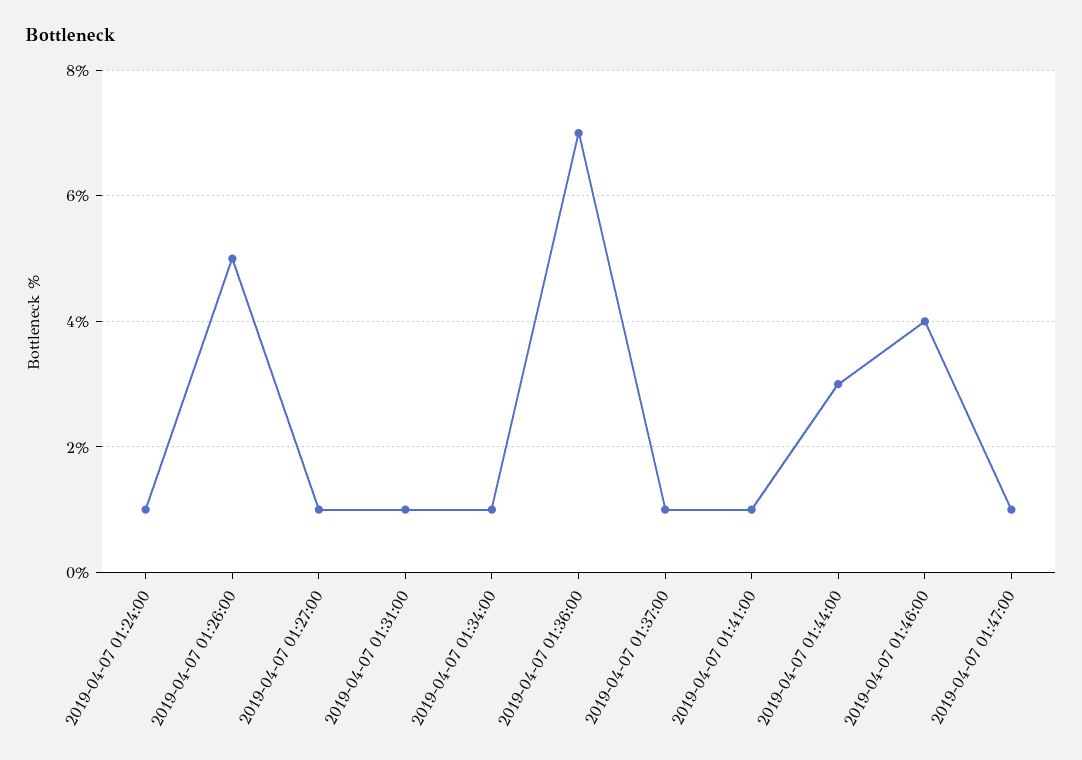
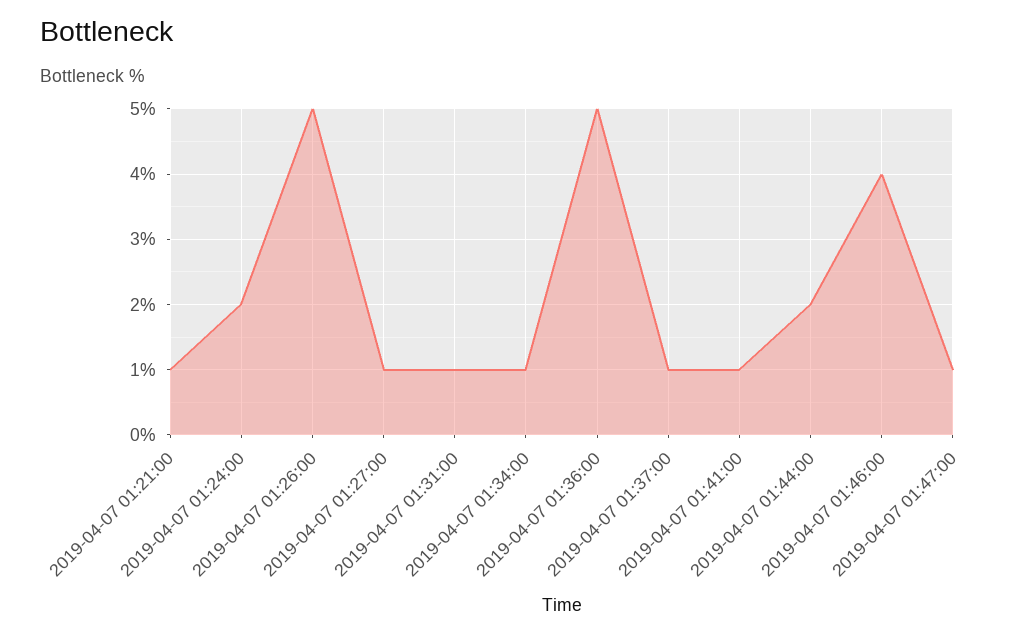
  {
-   "2019-04-07 01:24:00": 1,
+   "2019-04-07 01:24:00": 2,
    "2019-04-07 01:26:00": 5,
    "2019-04-07 01:27:00": 1,
    "2019-04-07 01:31:00": 1,
    "2019-04-07 01:34:00": 1,
-   "2019-04-07 01:36:00": 7,
+   "2019-04-07 01:36:00": 5,
    "2019-04-07 01:37:00": 1,
    "2019-04-07 01:41:00": 1,
-   "2019-04-07 01:44:00": 3,
+   "2019-04-07 01:44:00": 2,
    "2019-04-07 01:46:00": 4,
-   "2019-04-07 01:47:00": 1
+   "2019-04-07 01:47:00": 1,
+   "2019-04-07 01:21:00": 1
  }

